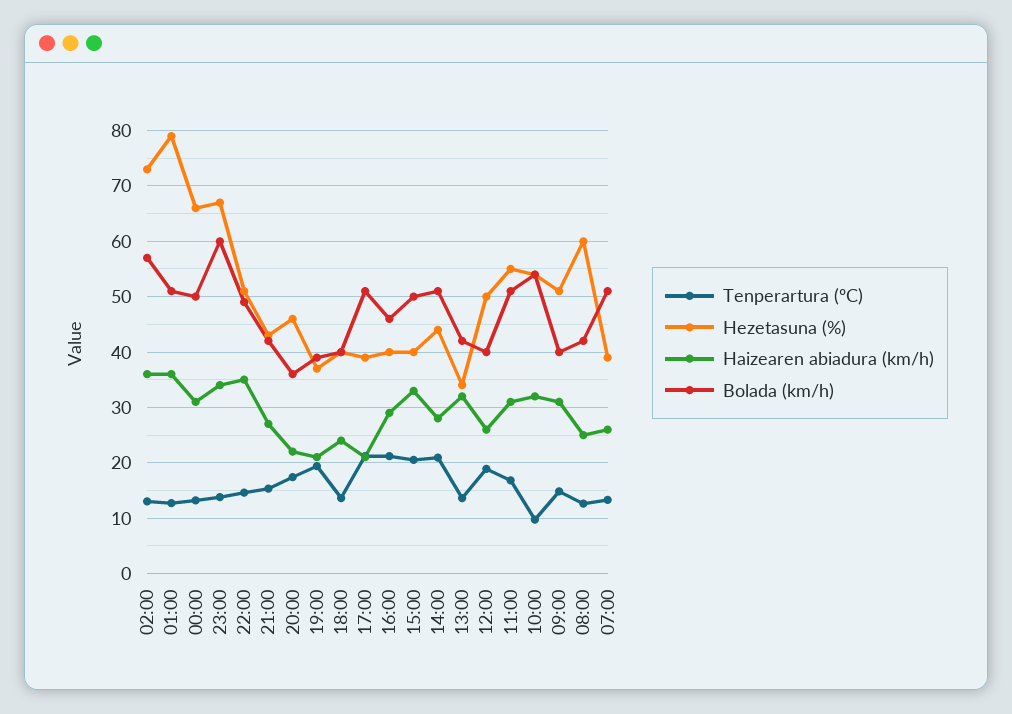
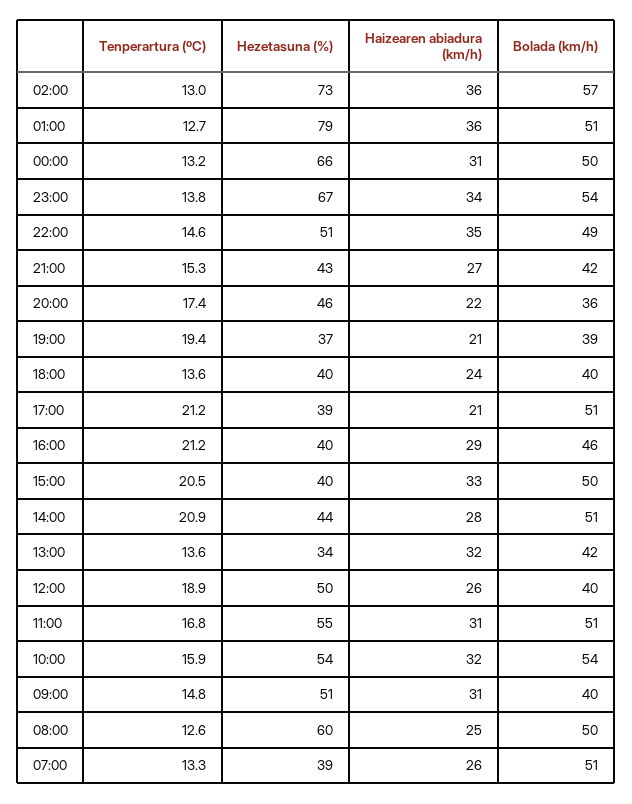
  {
    "Tenperartura (ºC)": {
      "02:00": 13,
      "01:00": 12.7,
      "00:00": 13.2,
      "23:00": 13.8,
      "22:00": 14.6,
      "21:00": 15.3,
      "20:00": 17.4,
      "19:00": 19.4,
      "18:00": 13.6,
      "17:00": 21.2,
      "16:00": 21.2,
      "15:00": 20.5,
      "14:00": 20.9,
      "13:00": 13.6,
      "12:00": 18.9,
      "11:00": 16.8,
-     "10:00": 10,
+     "10:00": 15.9,
      "09:00": 14.8,
      "08:00": 12.6,
      "07:00": 13.3
    },
    "Hezetasuna (%)": {
      "02:00": 73,
      "01:00": 79,
      "00:00": 66,
      "23:00": 67,
      "22:00": 51,
      "21:00": 43,
      "20:00": 46,
      "19:00": 37,
      "18:00": 40,
      "17:00": 39,
      "16:00": 40,
      "15:00": 40,
      "14:00": 44,
      "13:00": 34,
      "12:00": 50,
      "11:00": 55,
      "10:00": 54,
      "09:00": 51,
      "08:00": 60,
      "07:00": 39
    },
    "Haizearen abiadura (km/h)": {
      "02:00": 36,
      "01:00": 36,
      "00:00": 31,
      "23:00": 34,
      "22:00": 35,
      "21:00": 27,
      "20:00": 22,
      "19:00": 21,
      "18:00": 24,
      "17:00": 21,
      "16:00": 29,
      "15:00": 33,
      "14:00": 28,
      "13:00": 32,
      "12:00": 26,
      "11:00": 31,
      "10:00": 32,
      "09:00": 31,
      "08:00": 25,
      "07:00": 26
    },
    "Bolada (km/h)": {
      "02:00": 57,
      "01:00": 51,
      "00:00": 50,
-     "23:00": 60,
+     "23:00": 54,
      "22:00": 49,
      "21:00": 42,
      "20:00": 36,
      "19:00": 39,
      "18:00": 40,
      "17:00": 51,
      "16:00": 46,
      "15:00": 50,
      "14:00": 51,
      "13:00": 42,
      "12:00": 40,
      "11:00": 51,
      "10:00": 54,
      "09:00": 40,
-     "08:00": 42,
+     "08:00": 50,
      "07:00": 51
    }
  }

